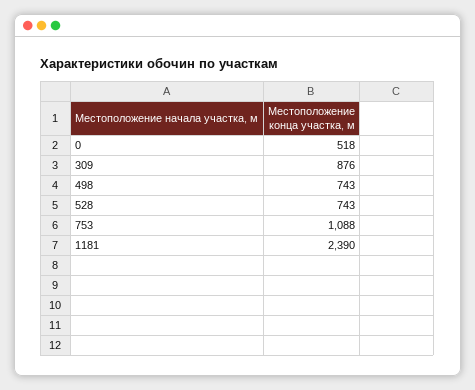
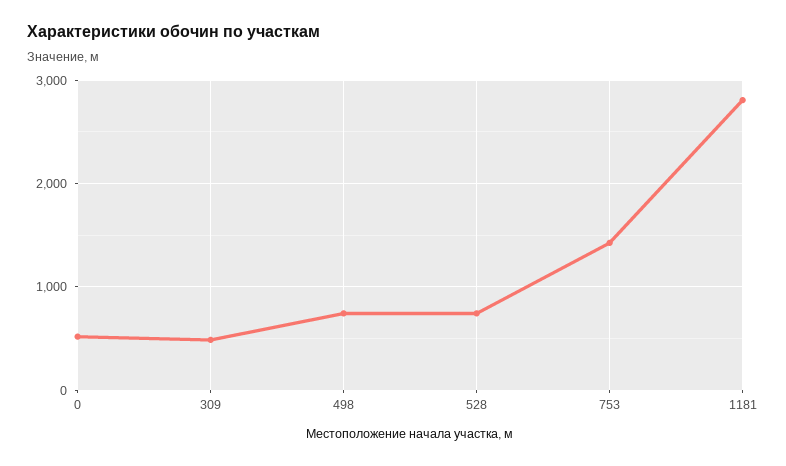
  {
    "0": 518,
-   "309": 876,
+   "309": 500,
    "498": 743,
    "528": 743,
-   "753": 1088,
+   "753": 1400,
-   "1181": 2390
+   "1181": 2800
  }

